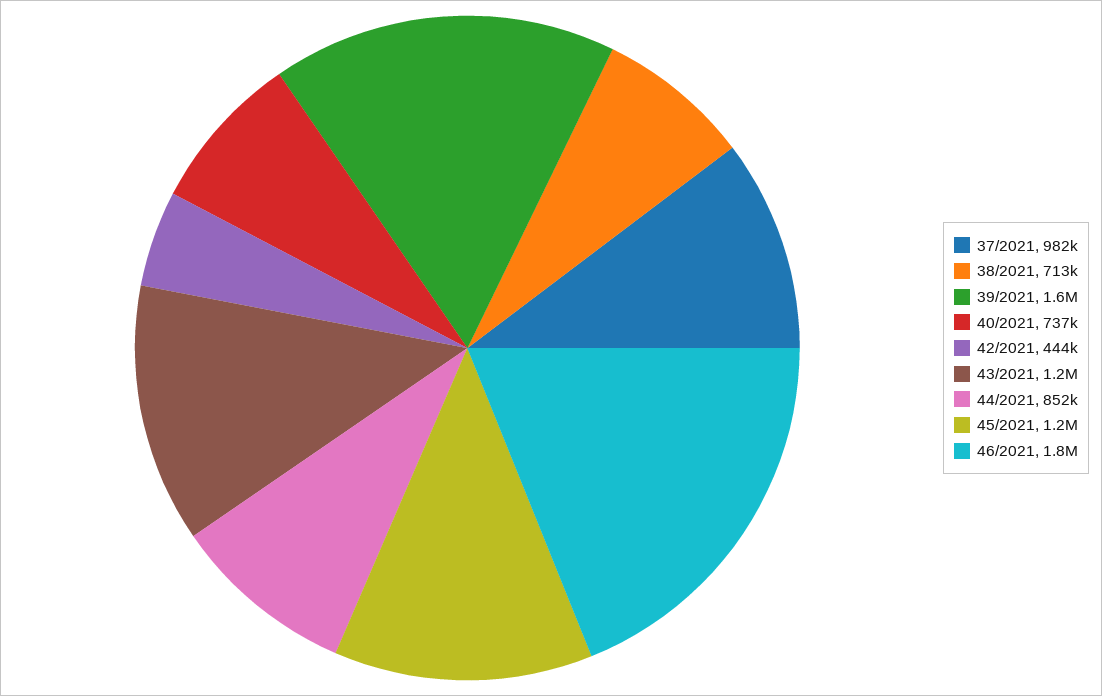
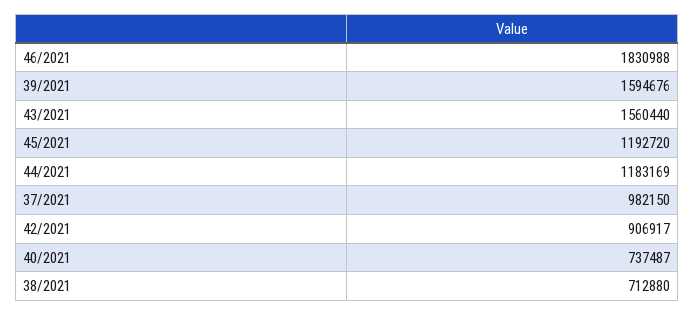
  {
    "37/2021": 982150,
    "38/2021": 712880,
    "39/2021": 1594676,
    "40/2021": 737487,
-   "42/2021": 444000,
+   "42/2021": 906917,
-   "43/2021": 1200000,
+   "43/2021": 1560440,
-   "44/2021": 852000,
+   "44/2021": 1183169,
    "45/2021": 1192720,
    "46/2021": 1830988
  }

